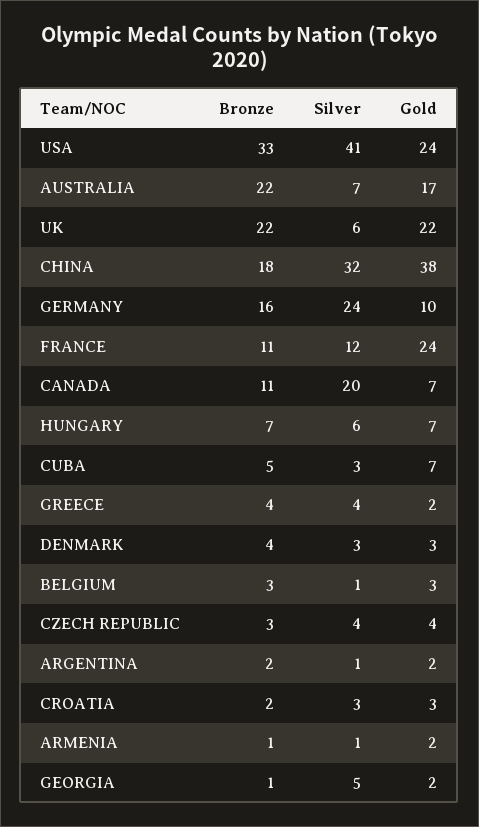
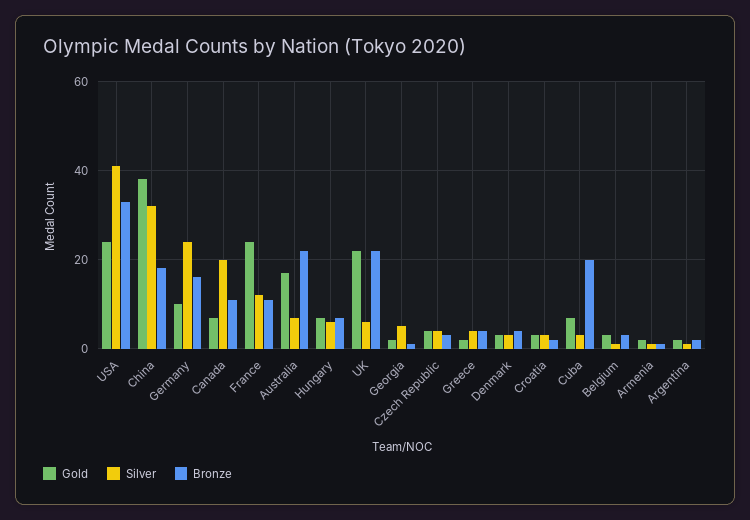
  {
    "Bronze": {
      "USA": 33,
      "AUSTRALIA": 22,
      "UK": 22,
      "CHINA": 18,
      "GERMANY": 16,
      "FRANCE": 11,
      "CANADA": 11,
      "HUNGARY": 7,
-     "CUBA": 5,
+     "CUBA": 20,
      "GREECE": 4,
      "DENMARK": 4,
      "BELGIUM": 3,
      "CZECH REPUBLIC": 3,
      "ARGENTINA": 2,
      "CROATIA": 2,
      "ARMENIA": 1,
      "GEORGIA": 1
    },
    "Silver": {
      "USA": 41,
      "AUSTRALIA": 7,
      "UK": 6,
      "CHINA": 32,
      "GERMANY": 24,
      "FRANCE": 12,
      "CANADA": 20,
      "HUNGARY": 6,
      "CUBA": 3,
      "GREECE": 4,
      "DENMARK": 3,
      "BELGIUM": 1,
      "CZECH REPUBLIC": 4,
      "ARGENTINA": 1,
      "CROATIA": 3,
      "ARMENIA": 1,
      "GEORGIA": 5
    },
    "Gold": {
      "USA": 24,
      "AUSTRALIA": 17,
      "UK": 22,
      "CHINA": 38,
      "GERMANY": 10,
      "FRANCE": 24,
      "CANADA": 7,
      "HUNGARY": 7,
      "CUBA": 7,
      "GREECE": 2,
      "DENMARK": 3,
      "BELGIUM": 3,
      "CZECH REPUBLIC": 4,
      "ARGENTINA": 2,
      "CROATIA": 3,
      "ARMENIA": 2,
      "GEORGIA": 2
    }
  }

